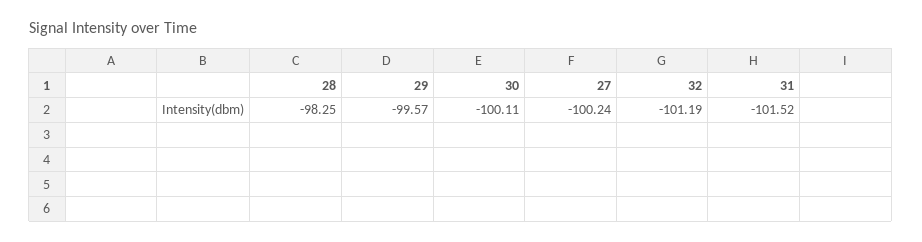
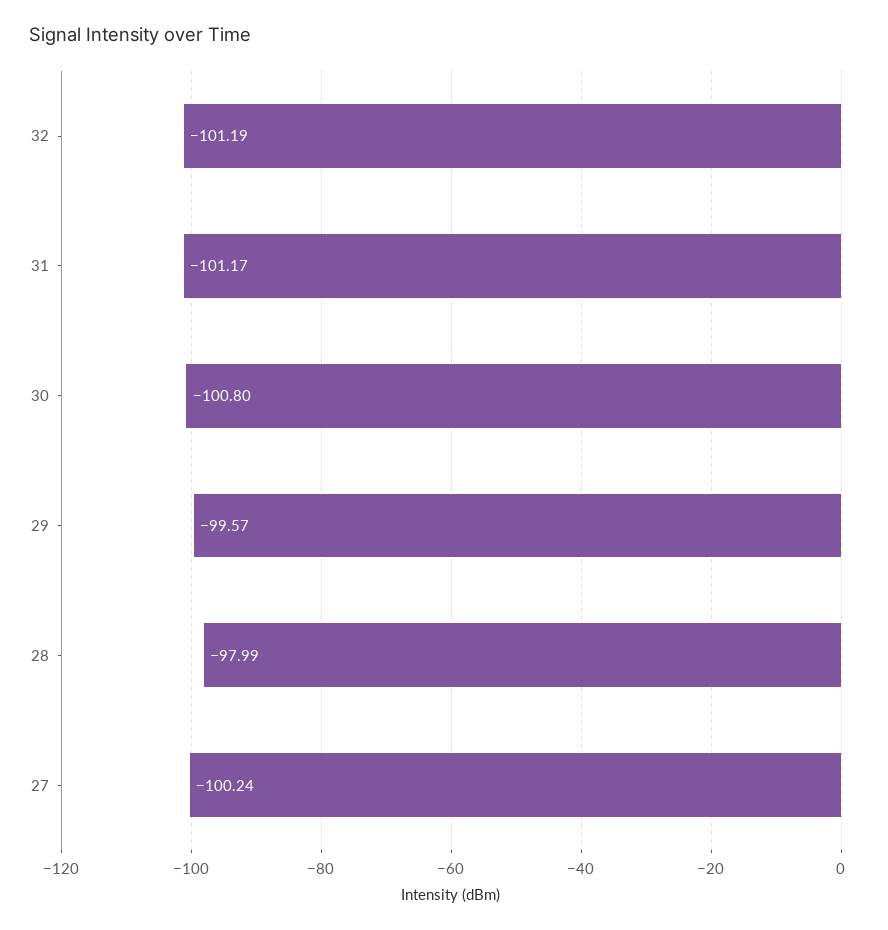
  {
-   "28": -98.25,
+   "28": -97.99,
    "29": -99.57,
-   "30": -100.11,
+   "30": -100.8,
    "27": -100.24,
    "32": -101.19,
-   "31": -101.52
+   "31": -101.17
  }

